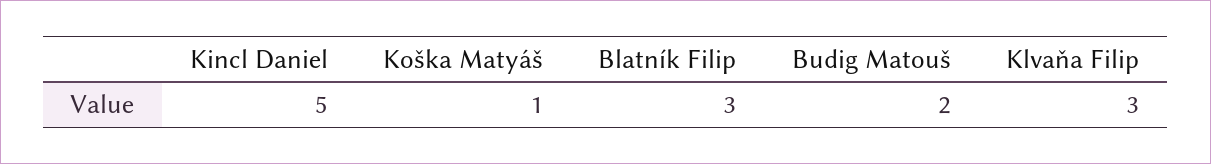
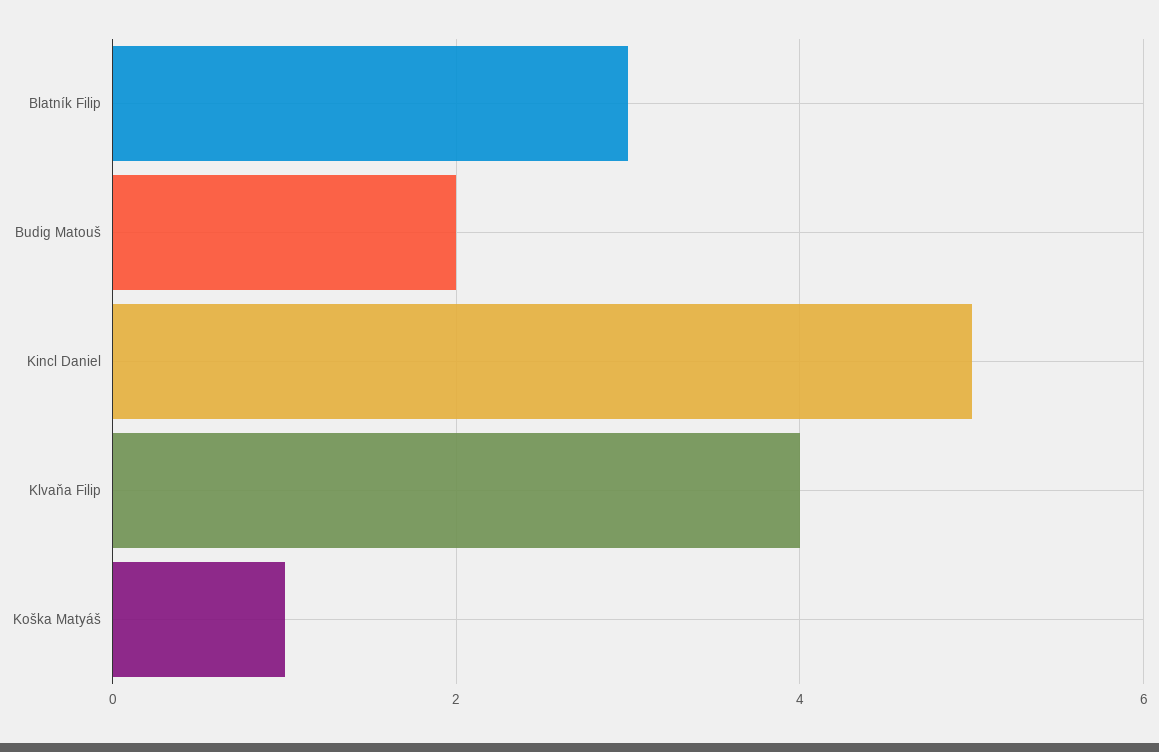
  {
    "Kincl Daniel": 5,
    "Koška Matyáš": 1,
    "Blatník Filip": 3,
    "Budig Matouš": 2,
-   "Klvaňa Filip": 3
+   "Klvaňa Filip": 4
  }

